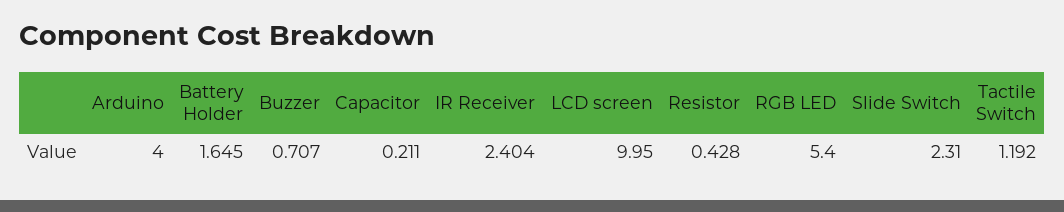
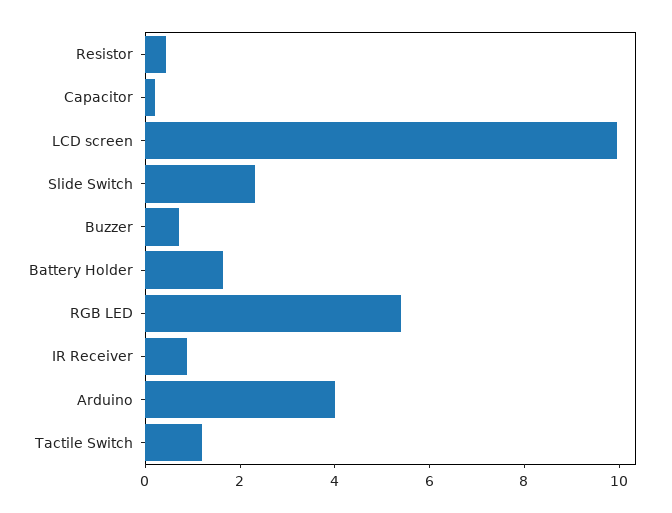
  {
    "Arduino": 4,
    "Battery Holder": 1.645,
    "Buzzer": 0.707,
    "Capacitor": 0.211,
-   "IR Receiver": 2.404,
+   "IR Receiver": 1,
    "LCD screen": 9.95,
    "Resistor": 0.428,
    "RGB LED": 5.4,
    "Slide Switch": 2.31,
    "Tactile Switch": 1.192
  }

